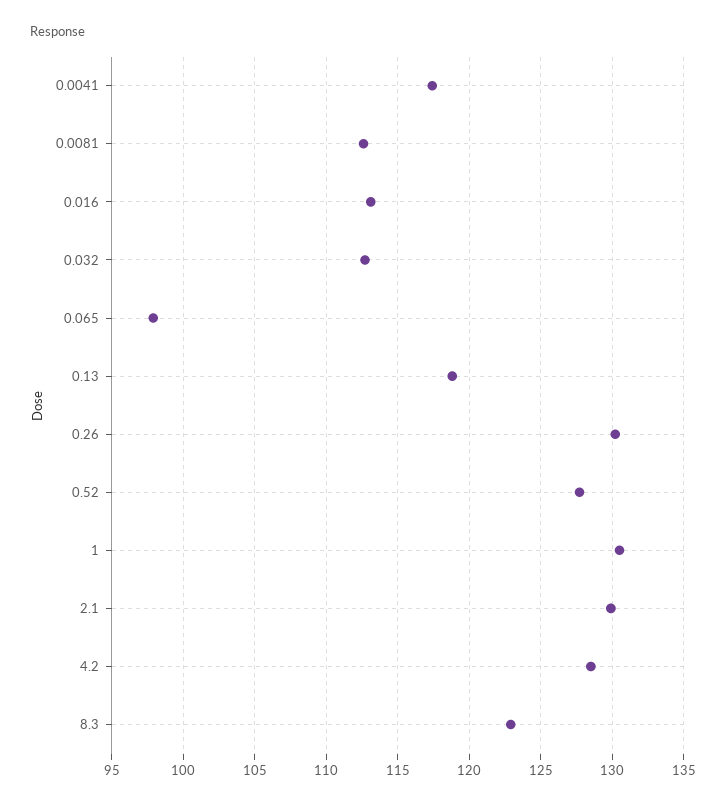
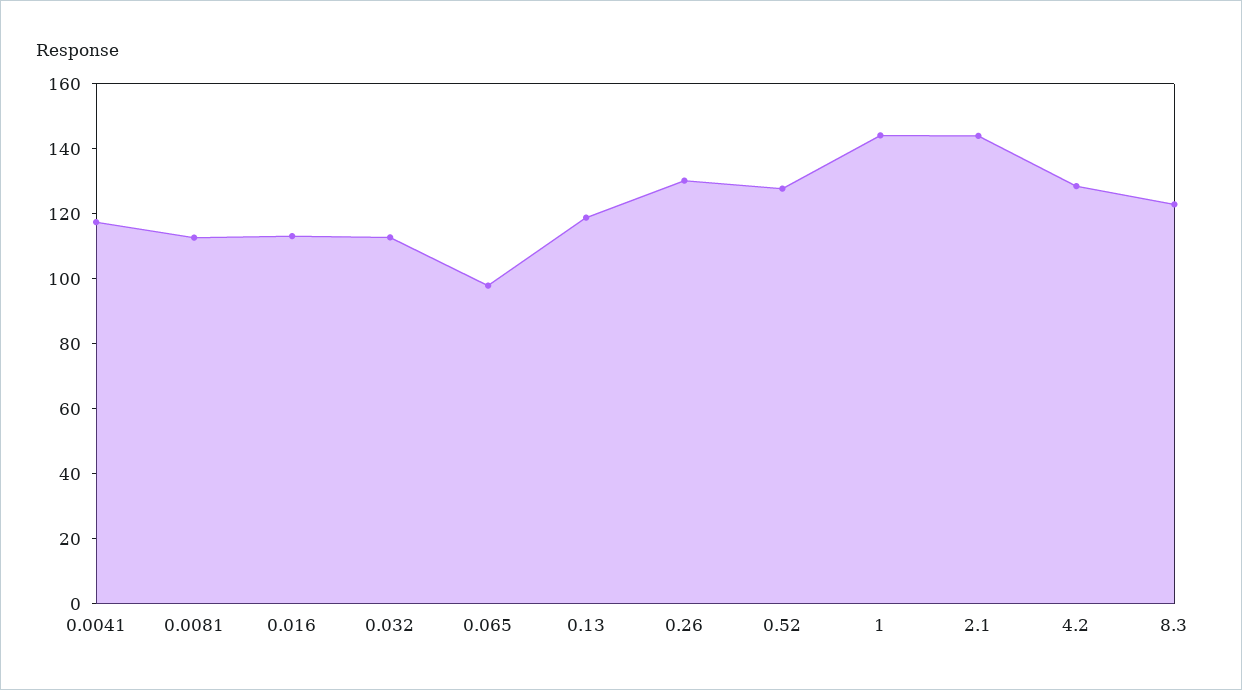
  {
    "0.0041": 117.5,
    "0.0081": 112.5,
    "0.016": 113,
    "0.032": 112.5,
    "0.065": 98,
    "0.13": 119,
    "0.26": 130,
    "0.52": 127.5,
-   "1": 130.5,
+   "1": 145,
-   "2.1": 130,
+   "2.1": 145,
    "4.2": 128.5,
    "8.3": 123
  }

